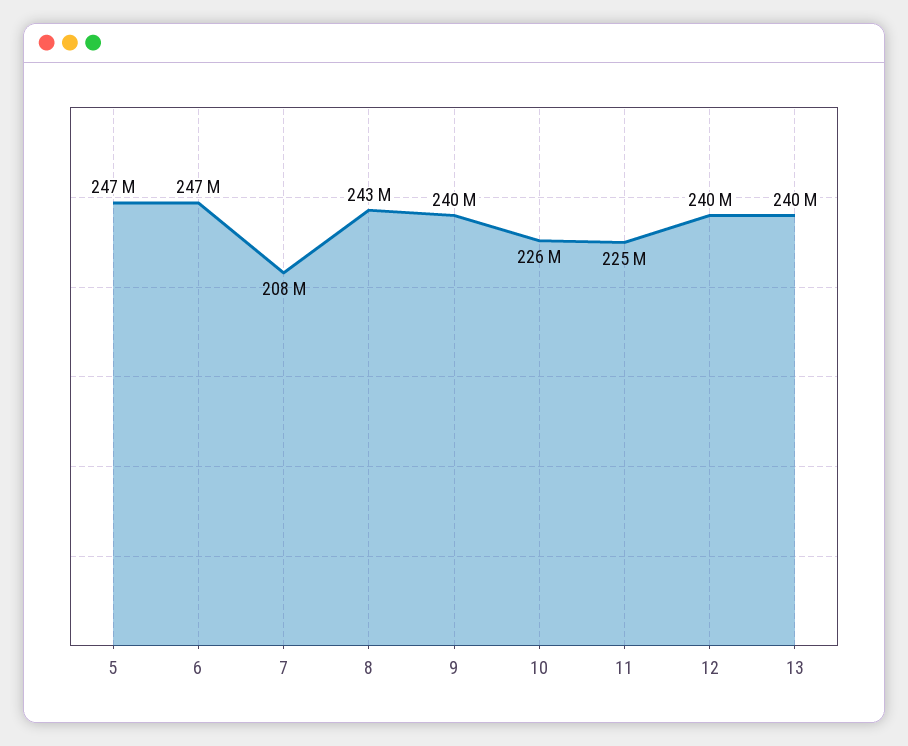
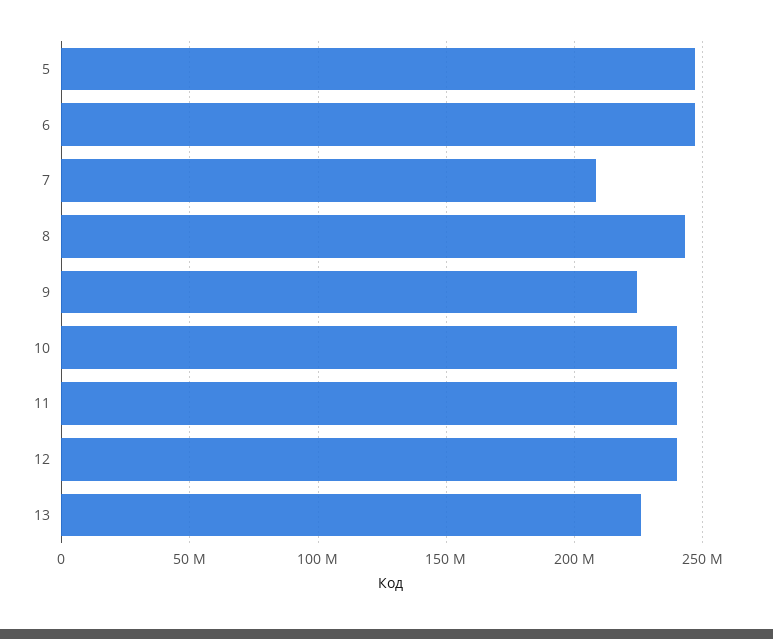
  {
    "5": 247000000,
    "6": 247000000,
    "7": 208000000,
    "8": 243000000,
-   "9": 240000000,
+   "9": 225000000,
-   "10": 226000000,
+   "10": 240000000,
-   "11": 225000000,
+   "11": 240000000,
    "12": 240000000,
-   "13": 240000000
+   "13": 225000000
  }

